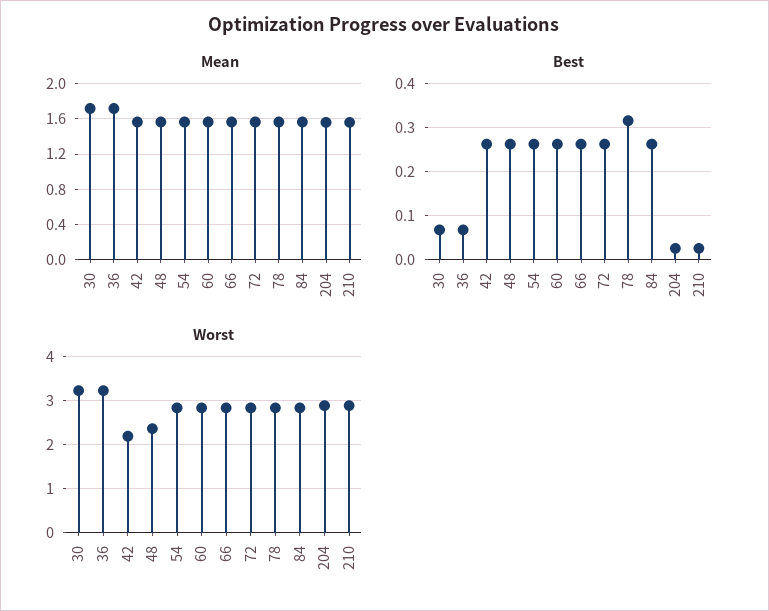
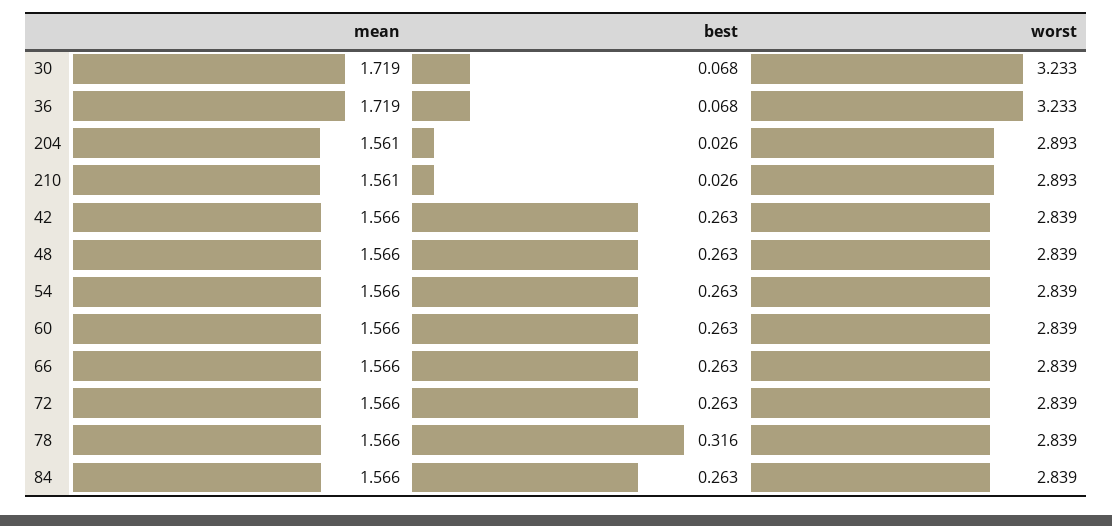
  {
    "Mean": {
      "30": 1.719,
      "36": 1.719,
      "42": 1.566,
      "48": 1.566,
      "54": 1.566,
      "60": 1.566,
      "66": 1.566,
      "72": 1.566,
      "78": 1.566,
      "84": 1.566,
      "204": 1.561,
      "210": 1.561
    },
    "Best": {
      "30": 0.068,
      "36": 0.068,
      "42": 0.263,
      "48": 0.263,
      "54": 0.263,
      "60": 0.263,
      "66": 0.263,
      "72": 0.263,
      "78": 0.316,
      "84": 0.263,
      "204": 0.026,
      "210": 0.026
    },
    "Worst": {
      "30": 3.233,
      "36": 3.233,
-     "42": 2.2,
+     "42": 2.839,
-     "48": 2.4,
+     "48": 2.839,
      "54": 2.839,
      "60": 2.839,
      "66": 2.839,
      "72": 2.839,
      "78": 2.839,
      "84": 2.839,
      "204": 2.893,
      "210": 2.893
    }
  }

